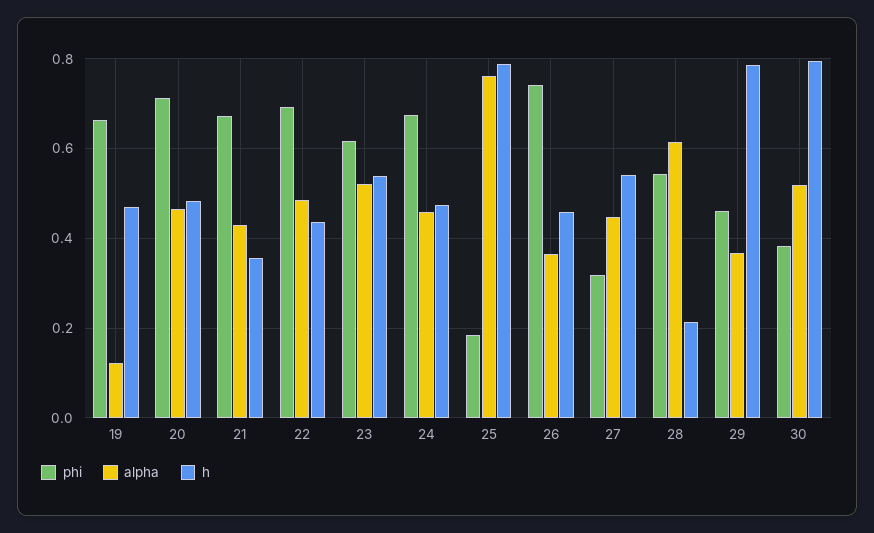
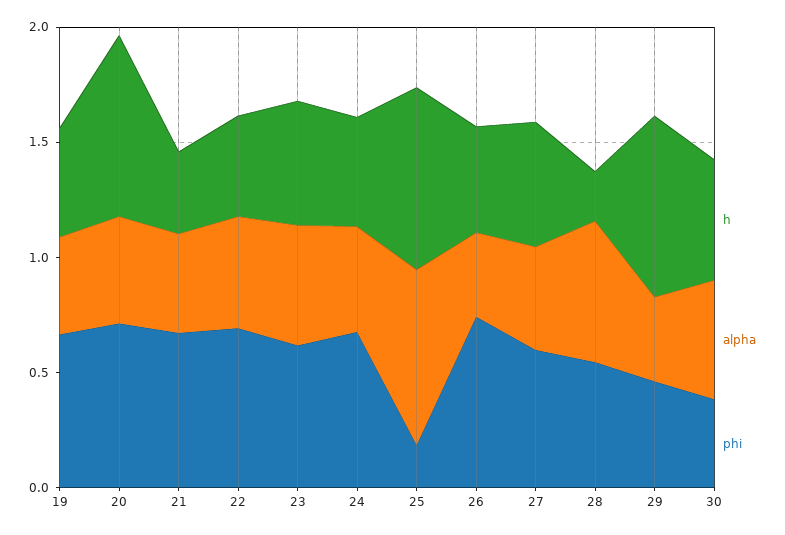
  {
    "phi": {
      "19": 0.66,
      "20": 0.72,
      "21": 0.68,
      "22": 0.7,
      "23": 0.62,
      "24": 0.68,
      "25": 0.18,
      "26": 0.74,
-     "27": 0.32,
+     "27": 0.6,
      "28": 0.54,
      "29": 0.46,
      "30": 0.38
    },
    "alpha": {
-     "19": 0.12,
+     "19": 0.4,
      "20": 0.46,
      "21": 0.44,
      "22": 0.48,
      "23": 0.52,
      "24": 0.46,
      "25": 0.76,
      "26": 0.36,
      "27": 0.44,
      "28": 0.62,
      "29": 0.36,
      "30": 0.52
    },
    "h": {
      "19": 0.48,
-     "20": 0.48,
+     "20": 0.8,
      "21": 0.36,
      "22": 0.44,
      "23": 0.54,
      "24": 0.48,
      "25": 0.78,
      "26": 0.46,
      "27": 0.54,
      "28": 0.22,
      "29": 0.78,
-     "30": 0.8
+     "30": 0.5
    }
  }

